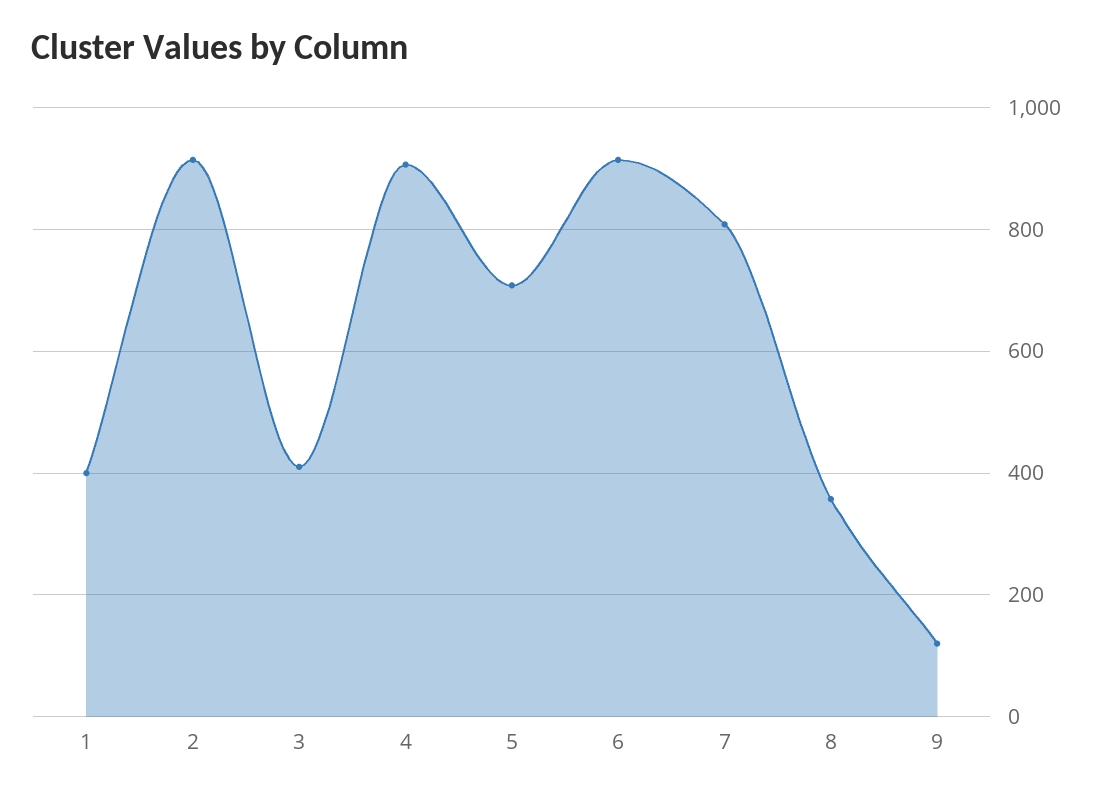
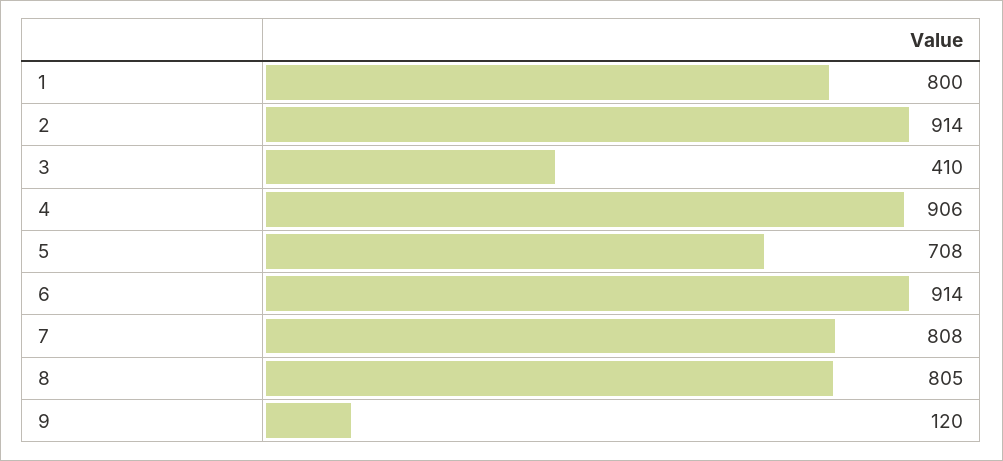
  {
-   "1": 400,
+   "1": 800,
    "2": 914,
    "3": 410,
    "4": 906,
    "5": 708,
    "6": 914,
    "7": 808,
-   "8": 360,
+   "8": 805,
    "9": 120
  }

